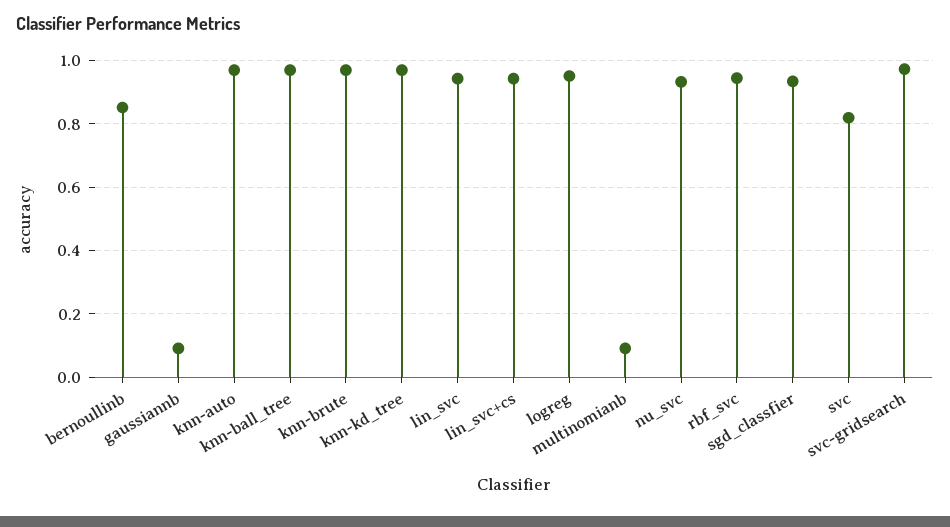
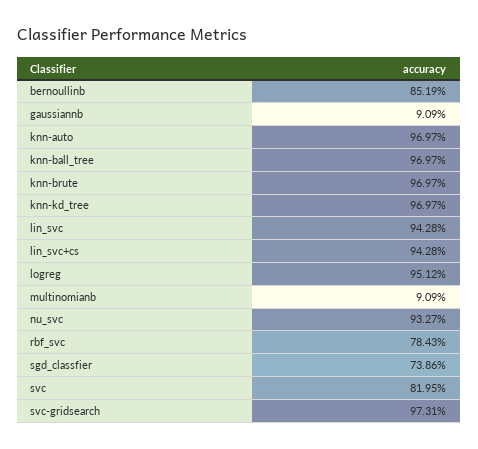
  {
    "bernoullinb": 0.8519,
    "gaussiannb": 0.0909,
    "knn-auto": 0.9697,
    "knn-ball_tree": 0.9697,
    "knn-brute": 0.9697,
    "knn-kd_tree": 0.9697,
    "lin_svc": 0.9428,
    "lin_svc+cs": 0.9428,
    "logreg": 0.9512,
    "multinomianb": 0.0909,
    "nu_svc": 0.9327,
-   "rbf_svc": 0.94,
+   "rbf_svc": 0.7843,
-   "sgd_classfier": 0.94,
+   "sgd_classfier": 0.7386,
    "svc": 0.8195,
    "svc-gridsearch": 0.9731
  }

